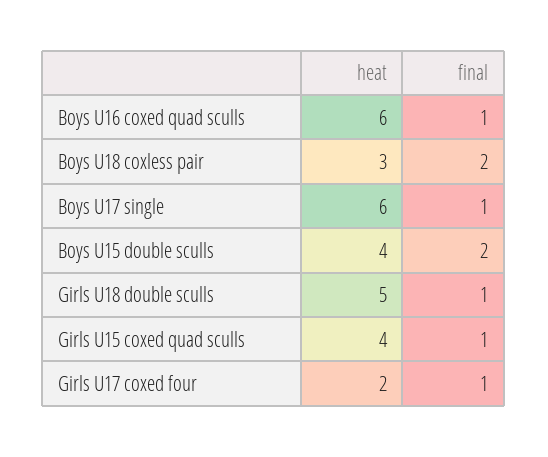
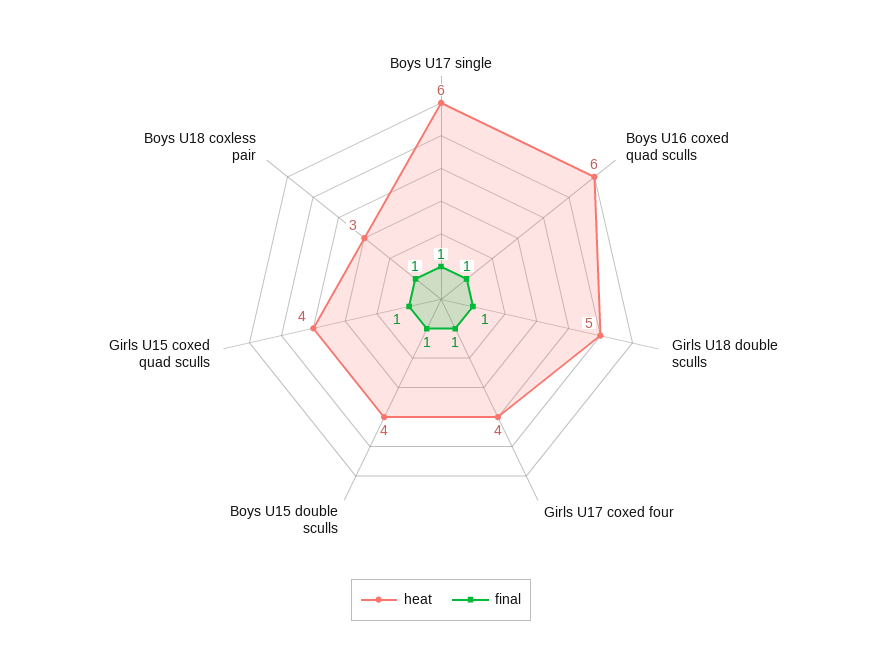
  {
    "heat": {
      "Boys U16 coxed quad sculls": 6,
      "Boys U18 coxless pair": 3,
      "Boys U17 single": 6,
      "Boys U15 double sculls": 4,
      "Girls U18 double sculls": 5,
      "Girls U15 coxed quad sculls": 4,
-     "Girls U17 coxed four": 2
+     "Girls U17 coxed four": 4
    },
    "final": {
      "Boys U16 coxed quad sculls": 1,
-     "Boys U18 coxless pair": 2,
+     "Boys U18 coxless pair": 1,
      "Boys U17 single": 1,
-     "Boys U15 double sculls": 2,
+     "Boys U15 double sculls": 1,
      "Girls U18 double sculls": 1,
      "Girls U15 coxed quad sculls": 1,
      "Girls U17 coxed four": 1
    }
  }

